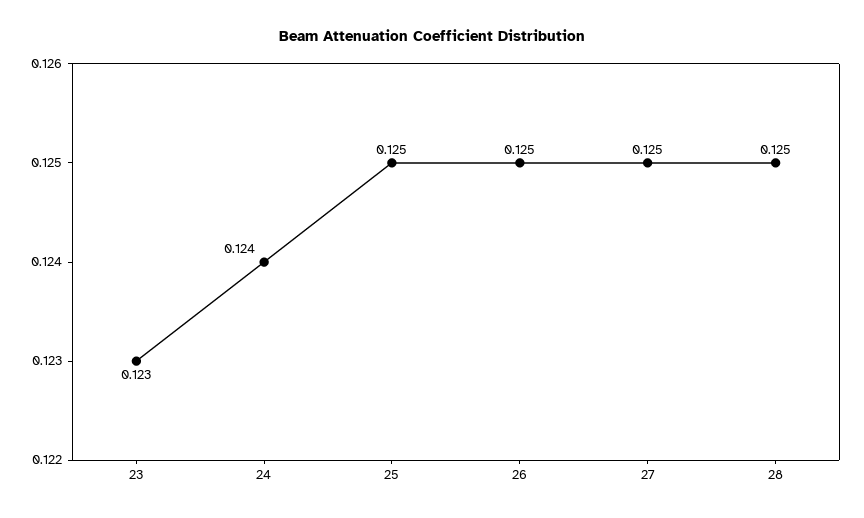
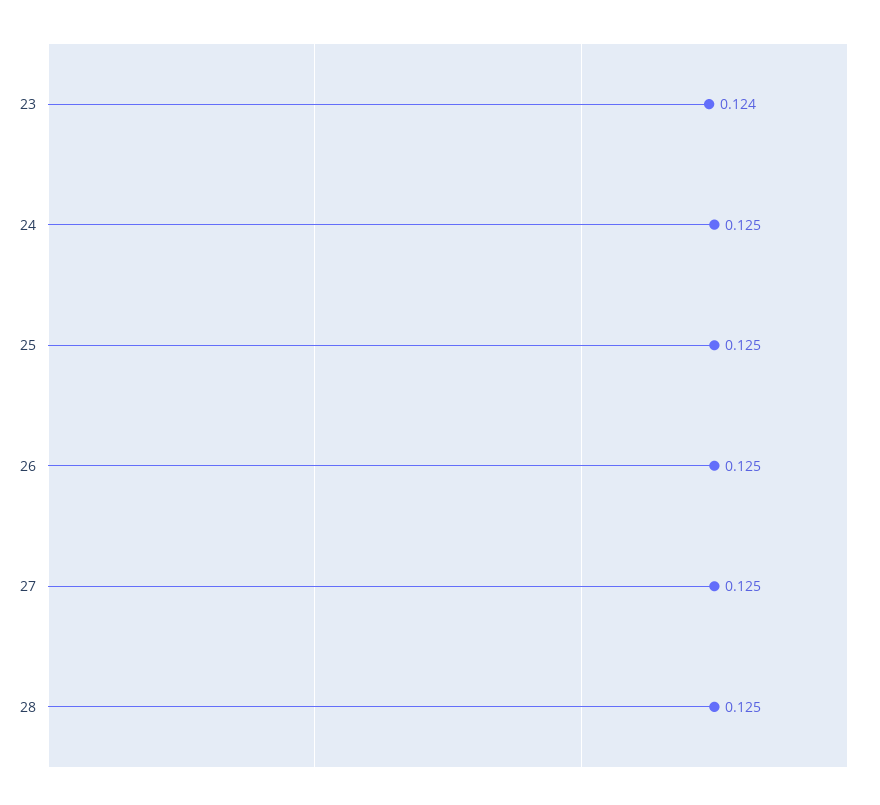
  {
-   "23": 0.123,
+   "23": 0.124,
-   "24": 0.124,
+   "24": 0.125,
    "25": 0.125,
    "26": 0.125,
    "27": 0.125,
    "28": 0.125
  }

